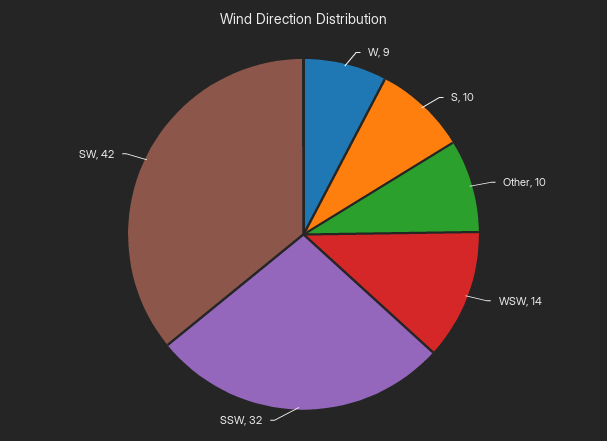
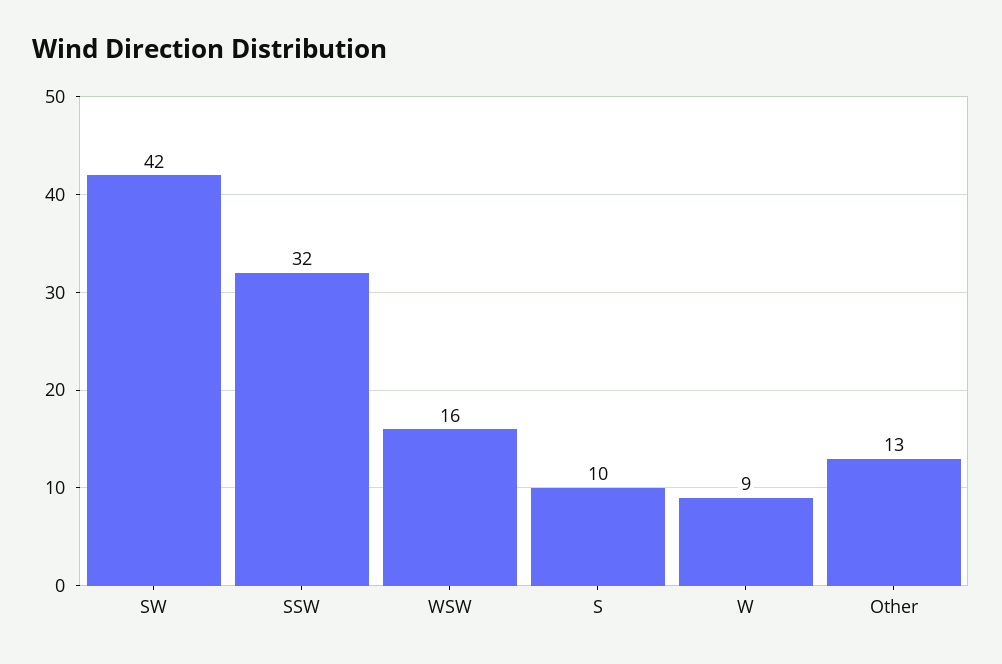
  {
    "W": 9,
    "S": 10,
-   "Other": 10,
+   "Other": 13,
-   "WSW": 14,
+   "WSW": 16,
    "SSW": 32,
    "SW": 42
  }

